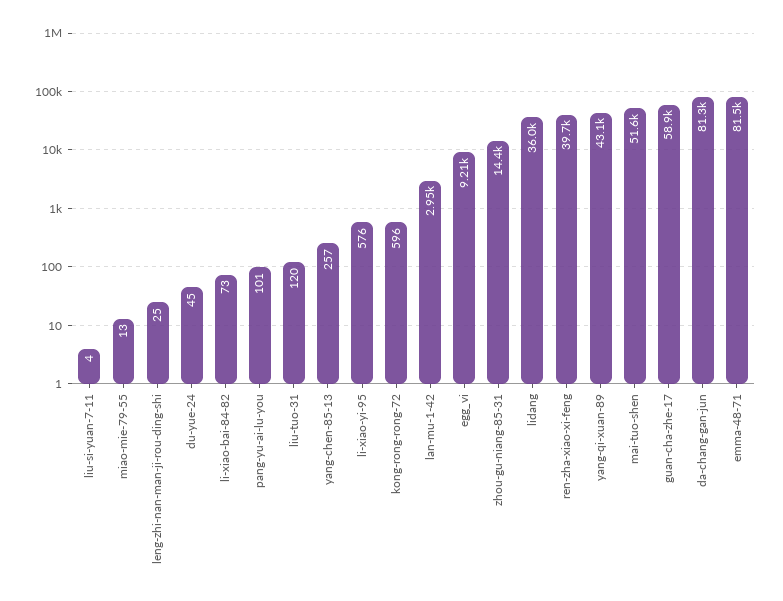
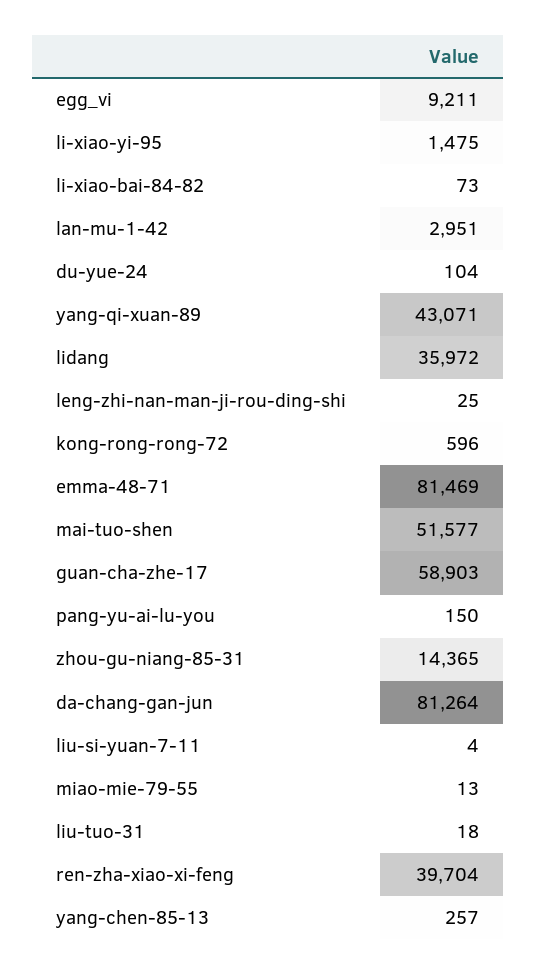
  {
    "liu-si-yuan-7-11": 4,
    "miao-mie-79-55": 13,
    "leng-zhi-nan-man-ji-rou-ding-shi": 25,
-   "du-yue-24": 45,
+   "du-yue-24": 104,
    "li-xiao-bai-84-82": 73,
-   "pang-yu-ai-lu-you": 101,
+   "pang-yu-ai-lu-you": 150,
-   "liu-tuo-31": 120,
+   "liu-tuo-31": 18,
    "yang-chen-85-13": 257,
-   "li-xiao-yi-95": 576,
+   "li-xiao-yi-95": 1475,
    "kong-rong-rong-72": 596,
    "lan-mu-1-42": 2951,
    "egg_vi": 9211,
    "zhou-gu-niang-85-31": 14365,
    "lidang": 35972,
    "ren-zha-xiao-xi-feng": 39704,
    "yang-qi-xuan-89": 43071,
    "mai-tuo-shen": 51577,
    "guan-cha-zhe-17": 58903,
    "da-chang-gan-jun": 81264,
    "emma-48-71": 81469
  }

